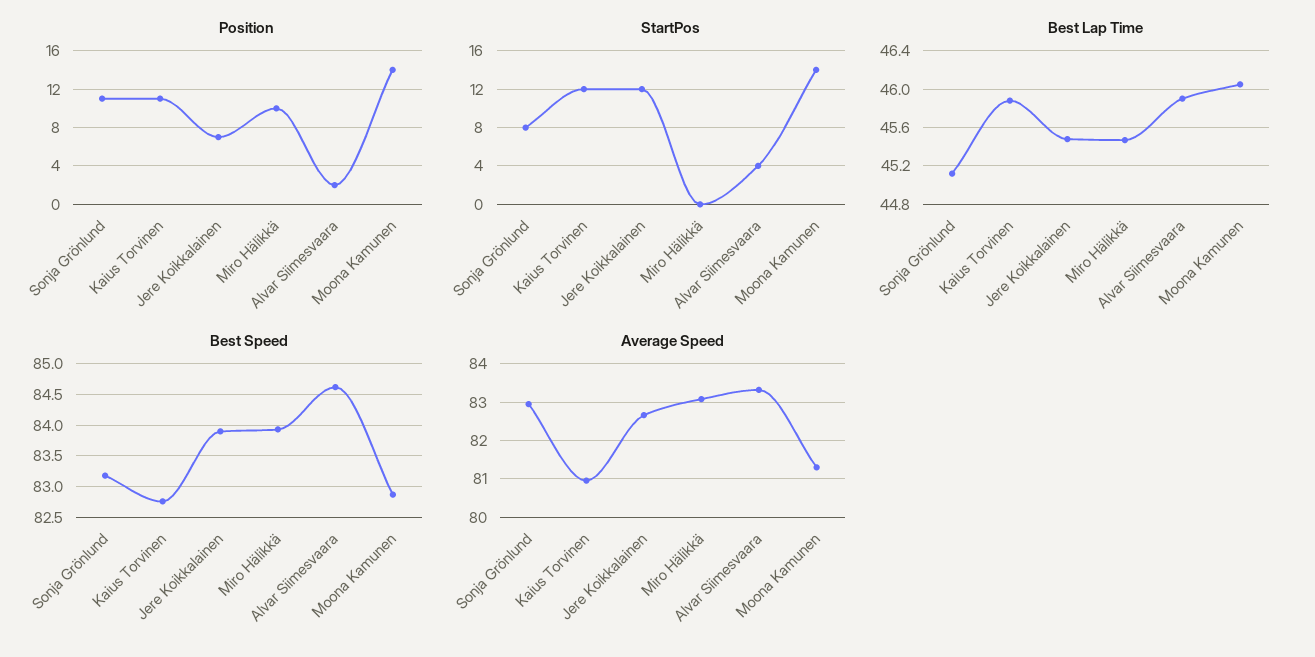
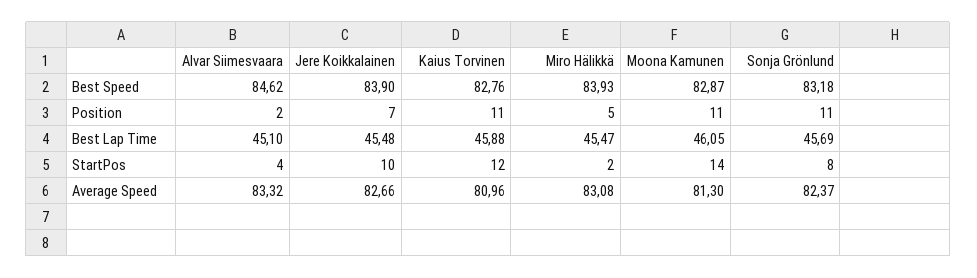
  {
    "Position": {
      "Sonja Grönlund": 11,
      "Kaius Torvinen": 11,
      "Jere Koikkalainen": 7,
-     "Miro Hälikkä": 10,
+     "Miro Hälikkä": 5,
      "Alvar Siimesvaara": 2,
-     "Moona Kamunen": 14
+     "Moona Kamunen": 11
    },
    "StartPos": {
      "Sonja Grönlund": 8,
      "Kaius Torvinen": 12,
-     "Jere Koikkalainen": 12,
+     "Jere Koikkalainen": 10,
-     "Miro Hälikkä": 0,
+     "Miro Hälikkä": 2,
      "Alvar Siimesvaara": 4,
      "Moona Kamunen": 14
    },
    "Best Lap Time": {
-     "Sonja Grönlund": 45.1,
+     "Sonja Grönlund": 45.69,
      "Kaius Torvinen": 45.88,
      "Jere Koikkalainen": 45.48,
      "Miro Hälikkä": 45.47,
-     "Alvar Siimesvaara": 45.9,
+     "Alvar Siimesvaara": 45.1,
      "Moona Kamunen": 46.05
    },
    "Best Speed": {
      "Sonja Grönlund": 83.18,
      "Kaius Torvinen": 82.76,
      "Jere Koikkalainen": 83.9,
      "Miro Hälikkä": 83.93,
      "Alvar Siimesvaara": 84.62,
      "Moona Kamunen": 82.87
    },
    "Average Speed": {
-     "Sonja Grönlund": 83,
+     "Sonja Grönlund": 82.37,
      "Kaius Torvinen": 80.96,
      "Jere Koikkalainen": 82.66,
      "Miro Hälikkä": 83.08,
      "Alvar Siimesvaara": 83.32,
      "Moona Kamunen": 81.3
    }
  }

